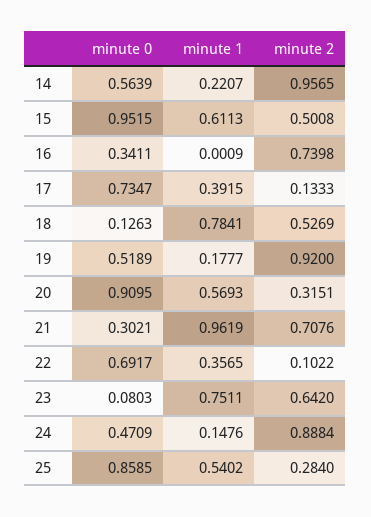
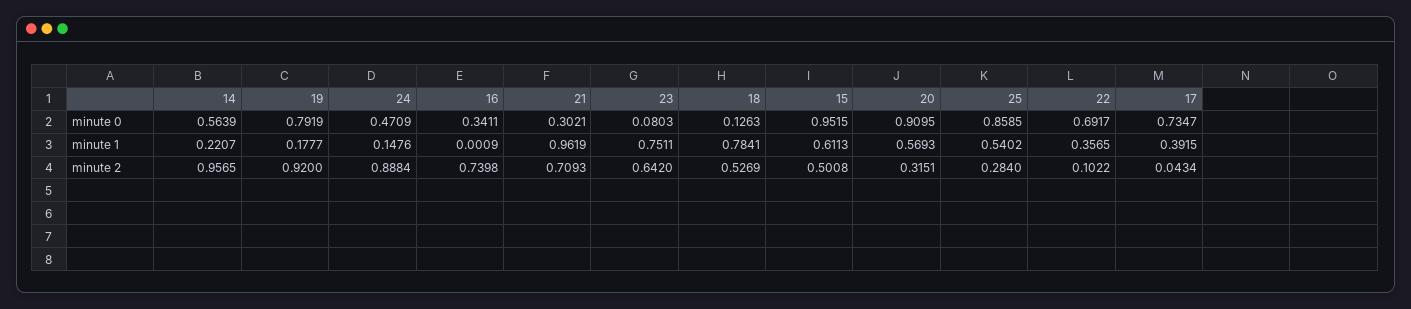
  {
    "minute 0": {
      "14": 0.5639,
      "15": 0.9515,
      "16": 0.3411,
      "17": 0.7347,
      "18": 0.1263,
-     "19": 0.5189,
+     "19": 0.7919,
      "20": 0.9095,
      "21": 0.3021,
      "22": 0.6917,
      "23": 0.0803,
      "24": 0.4709,
      "25": 0.8585
    },
    "minute 1": {
      "14": 0.2207,
      "15": 0.6113,
      "16": 0.0009,
      "17": 0.3915,
      "18": 0.7841,
      "19": 0.1777,
      "20": 0.5693,
      "21": 0.9619,
      "22": 0.3565,
      "23": 0.7511,
      "24": 0.1476,
      "25": 0.5402
    },
    "minute 2": {
      "14": 0.9565,
      "15": 0.5008,
      "16": 0.7398,
-     "17": 0.1333,
+     "17": 0.0434,
      "18": 0.5269,
      "19": 0.92,
      "20": 0.3151,
-     "21": 0.7076,
+     "21": 0.7093,
      "22": 0.1022,
      "23": 0.642,
      "24": 0.8884,
      "25": 0.284
    }
  }

